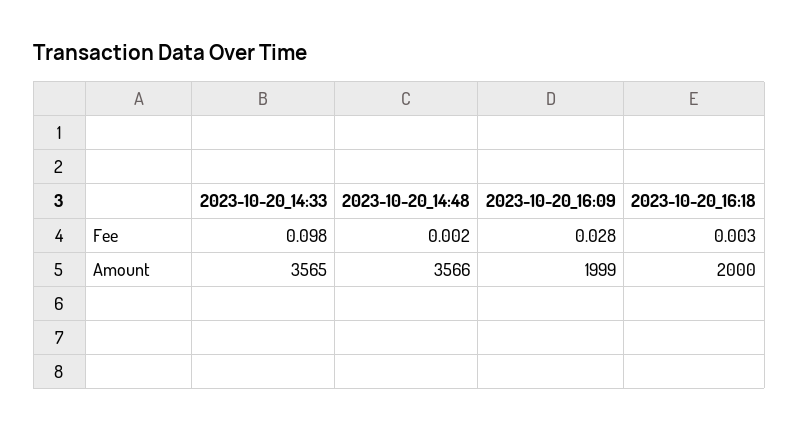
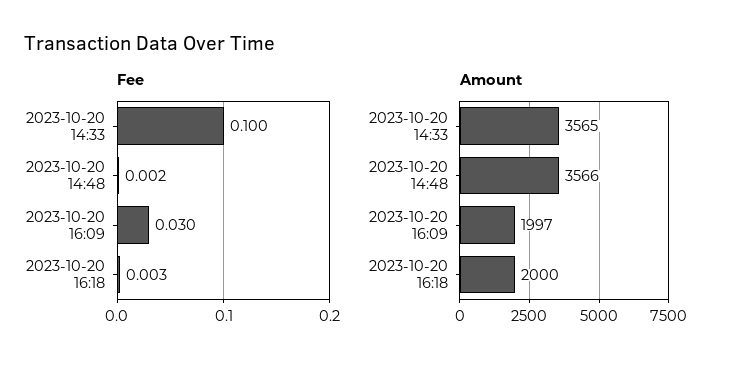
  {
    "Fee": {
-     "2023-10-20_14:33": 0.098,
+     "2023-10-20_14:33": 0.1,
      "2023-10-20_14:48": 0.002,
-     "2023-10-20_16:09": 0.028,
+     "2023-10-20_16:09": 0.03,
      "2023-10-20_16:18": 0.003
    },
    "Amount": {
      "2023-10-20_14:33": 3565,
      "2023-10-20_14:48": 3566,
-     "2023-10-20_16:09": 1999,
+     "2023-10-20_16:09": 1997,
      "2023-10-20_16:18": 2000
    }
  }

